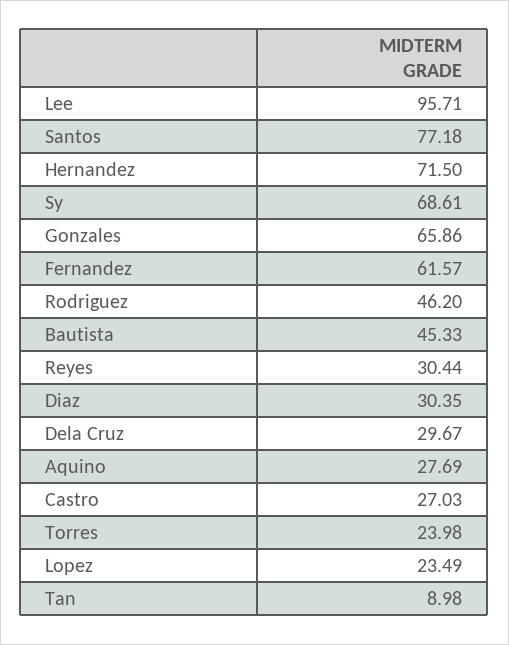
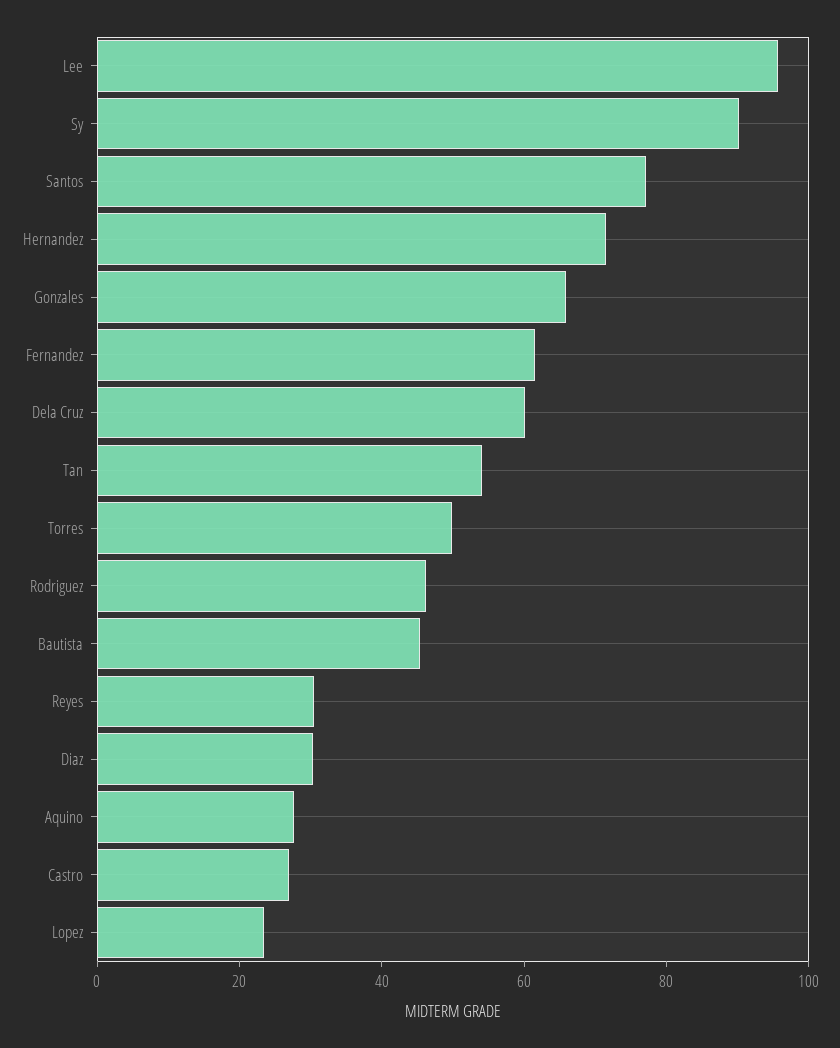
  {
    "Lee": 95.71,
    "Santos": 77.18,
    "Hernandez": 71.5,
-   "Sy": 68.61,
+   "Sy": 90,
    "Gonzales": 65.86,
    "Fernandez": 61.57,
    "Rodriguez": 46.2,
    "Bautista": 45.33,
    "Reyes": 30.44,
    "Diaz": 30.35,
-   "Dela Cruz": 29.67,
+   "Dela Cruz": 60,
    "Aquino": 27.69,
    "Castro": 27.03,
-   "Torres": 23.98,
+   "Torres": 50,
    "Lopez": 23.49,
-   "Tan": 8.98
+   "Tan": 55
  }

